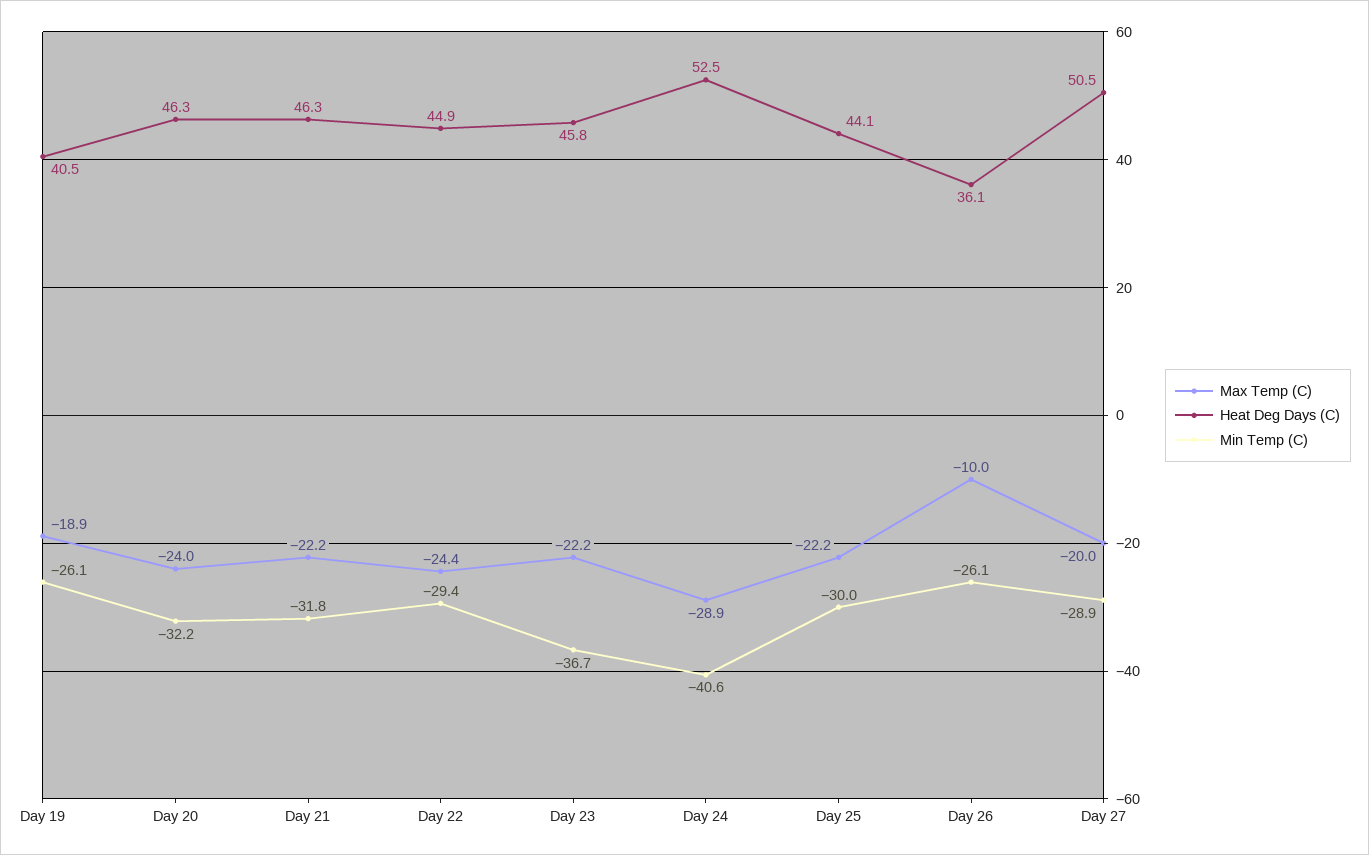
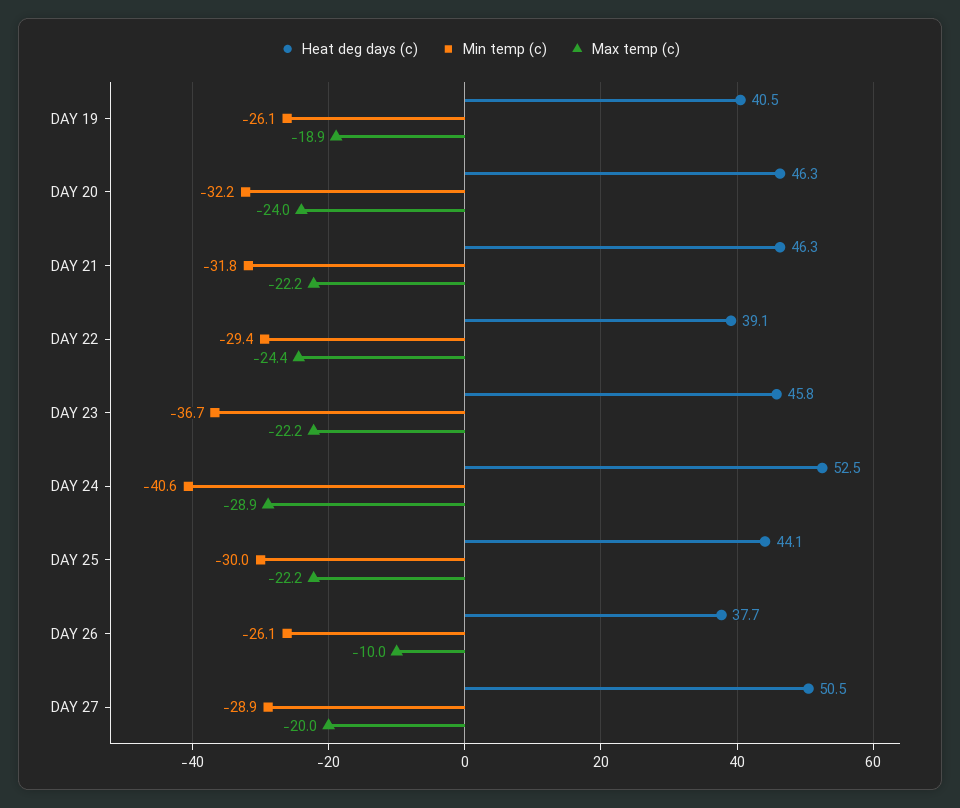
  {
    "Max Temp (C)": {
      "Day 19": -18.9,
      "Day 20": -24,
      "Day 21": -22.2,
      "Day 22": -24.4,
      "Day 23": -22.2,
      "Day 24": -28.9,
      "Day 25": -22.2,
      "Day 26": -10,
      "Day 27": -20
    },
    "Heat Deg Days (C)": {
      "Day 19": 40.5,
      "Day 20": 46.3,
      "Day 21": 46.3,
-     "Day 22": 44.9,
+     "Day 22": 39.1,
      "Day 23": 45.8,
      "Day 24": 52.5,
      "Day 25": 44.1,
-     "Day 26": 36.1,
+     "Day 26": 37.7,
      "Day 27": 50.5
    },
    "Min Temp (C)": {
      "Day 19": -26.1,
      "Day 20": -32.2,
      "Day 21": -31.8,
      "Day 22": -29.4,
      "Day 23": -36.7,
      "Day 24": -40.6,
      "Day 25": -30,
      "Day 26": -26.1,
      "Day 27": -28.9
    }
  }

